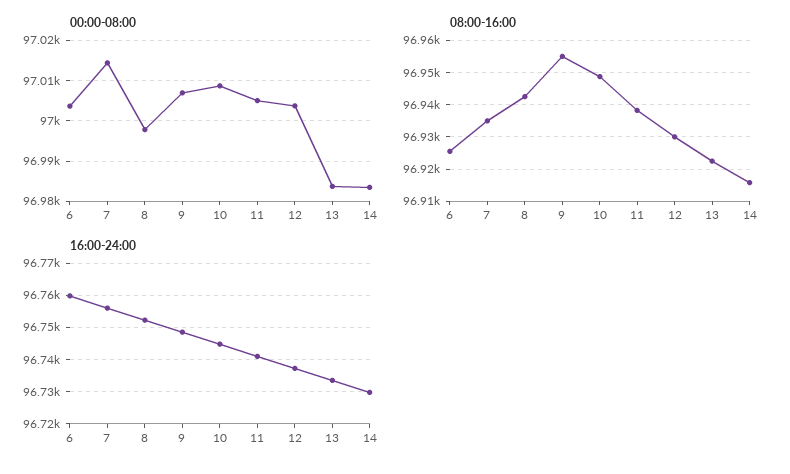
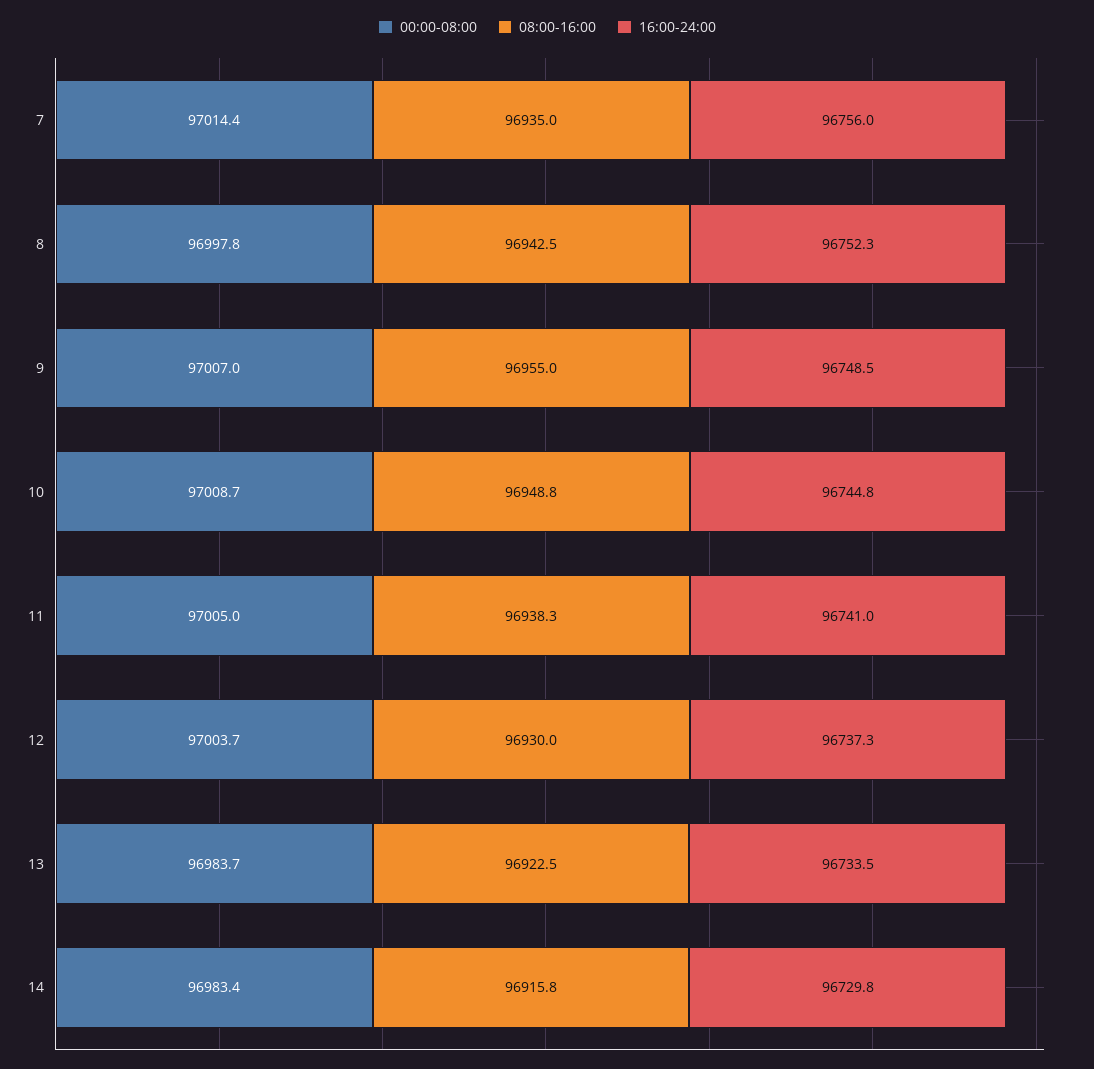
  {
    "00:00-08:00": {
-     "6": 97004,
      "7": 97014.4,
      "8": 96997.8,
      "9": 97007,
      "10": 97008.7,
      "11": 97005,
      "12": 97003.7,
      "13": 96983.7,
      "14": 96983.4
    },
    "08:00-16:00": {
-     "6": 96926,
      "7": 96935,
      "8": 96942.5,
      "9": 96955,
      "10": 96948.8,
      "11": 96938.3,
      "12": 96930,
      "13": 96922.5,
      "14": 96915.8
    },
    "16:00-24:00": {
-     "6": 96760,
      "7": 96756,
      "8": 96752.3,
      "9": 96748.5,
      "10": 96744.8,
      "11": 96741,
      "12": 96737.3,
      "13": 96733.5,
      "14": 96729.8
    }
  }

